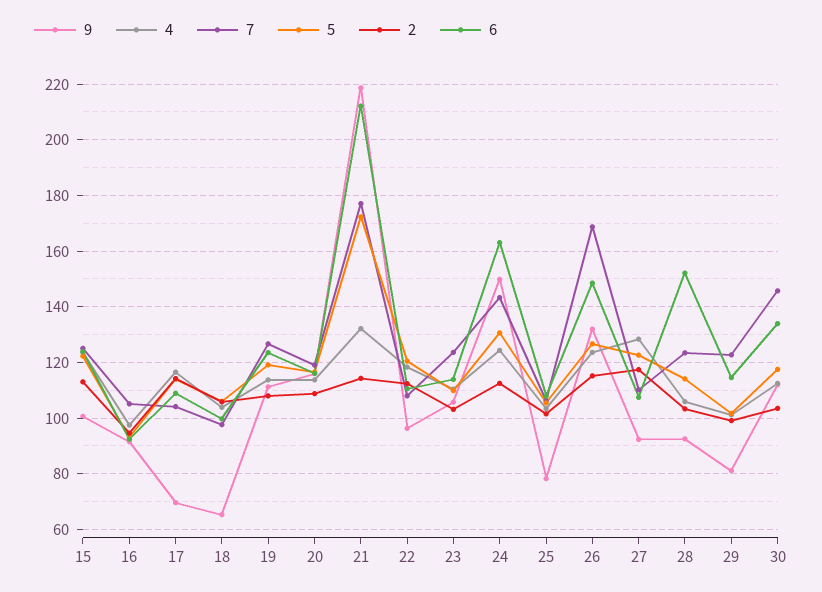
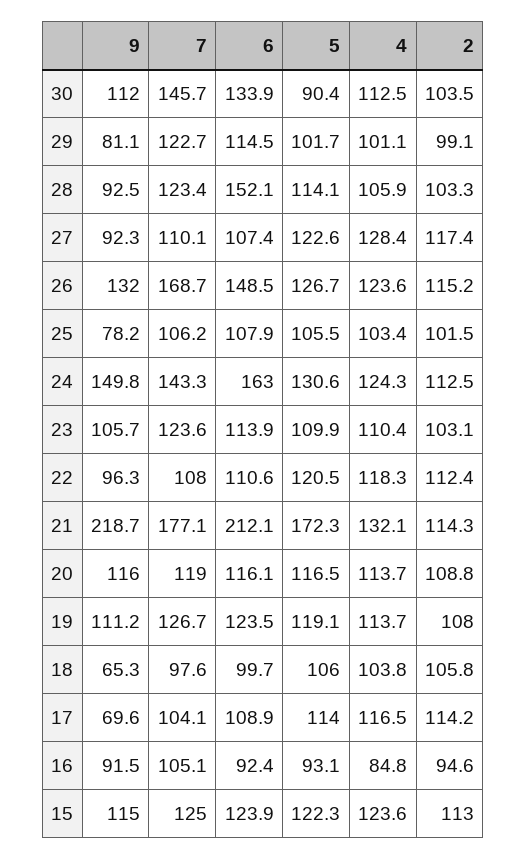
  {
    "9": {
-     "15": 100,
+     "15": 115,
      "16": 91.5,
      "17": 69.6,
      "18": 65.3,
      "19": 111.2,
      "20": 116,
      "21": 218.7,
      "22": 96.3,
      "23": 105.7,
      "24": 149.8,
      "25": 78.2,
      "26": 132,
      "27": 92.3,
      "28": 92.5,
      "29": 81.1,
      "30": 112
    },
    "4": {
      "15": 123.6,
-     "16": 97.5,
+     "16": 84.8,
      "17": 116.5,
      "18": 103.8,
      "19": 113.7,
      "20": 113.7,
      "21": 132.1,
      "22": 118.3,
      "23": 110.4,
      "24": 124.3,
      "25": 103.4,
      "26": 123.6,
      "27": 128.4,
      "28": 105.9,
      "29": 101.1,
      "30": 112.5
    },
    "7": {
      "15": 125,
      "16": 105.1,
      "17": 104.1,
      "18": 97.6,
      "19": 126.7,
      "20": 119,
      "21": 177.1,
      "22": 108,
      "23": 123.6,
      "24": 143.3,
      "25": 106.2,
      "26": 168.7,
      "27": 110.1,
      "28": 123.4,
      "29": 122.7,
      "30": 145.7
    },
    "5": {
      "15": 122.3,
      "16": 93.1,
      "17": 114,
      "18": 106,
      "19": 119.1,
      "20": 116.5,
      "21": 172.3,
      "22": 120.5,
      "23": 109.9,
      "24": 130.6,
      "25": 105.5,
      "26": 126.7,
      "27": 122.6,
      "28": 114.1,
      "29": 101.7,
-     "30": 117.5
+     "30": 90.4
    },
    "2": {
      "15": 113,
      "16": 94.6,
      "17": 114.2,
      "18": 105.8,
      "19": 108,
      "20": 108.8,
      "21": 114.3,
      "22": 112.4,
      "23": 103.1,
      "24": 112.5,
      "25": 101.5,
      "26": 115.2,
      "27": 117.4,
      "28": 103.3,
      "29": 99.1,
      "30": 103.5
    },
    "6": {
      "15": 123.9,
      "16": 92.4,
      "17": 108.9,
      "18": 99.7,
      "19": 123.5,
      "20": 116.1,
      "21": 212.1,
      "22": 110.6,
      "23": 113.9,
      "24": 163,
      "25": 107.9,
      "26": 148.5,
      "27": 107.4,
      "28": 152.1,
      "29": 114.5,
      "30": 133.9
    }
  }

